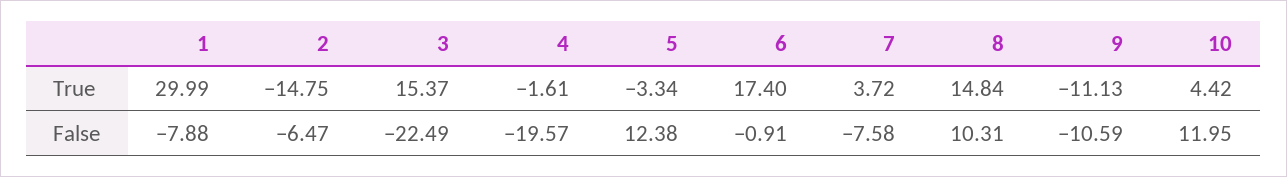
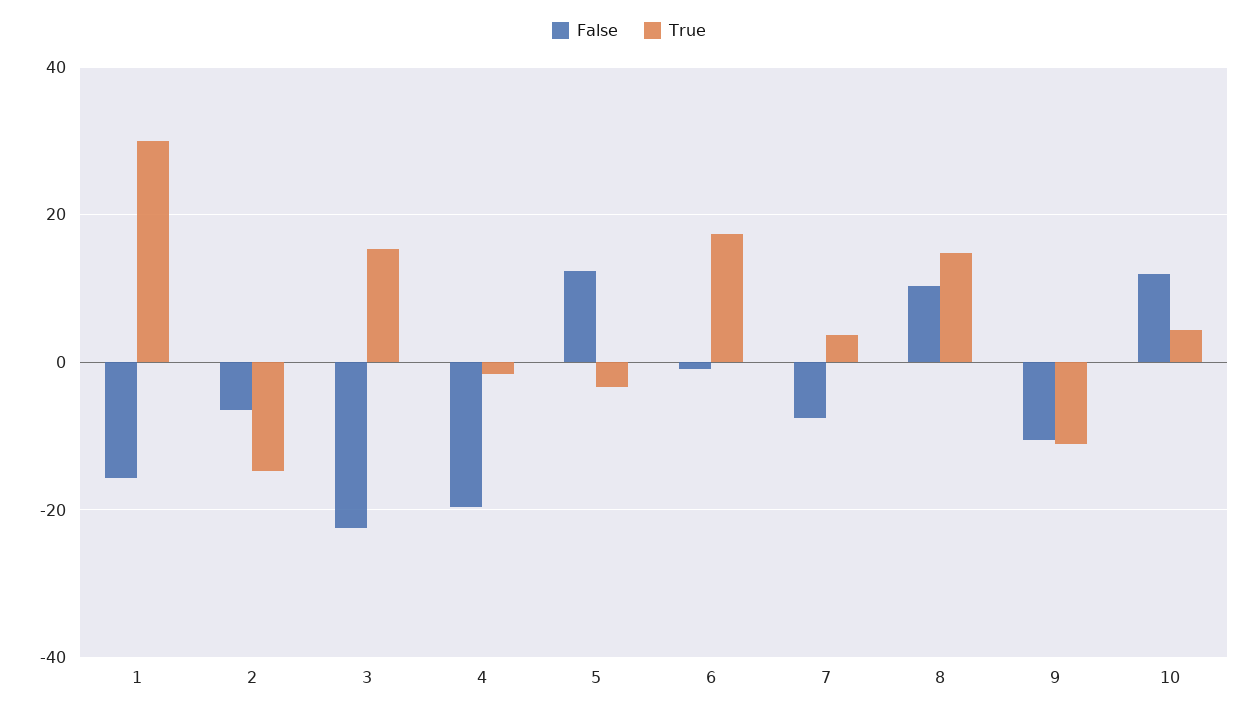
  {
    "True": {
      "1": 29.99,
      "2": -14.75,
      "3": 15.37,
      "4": -1.61,
      "5": -3.34,
      "6": 17.4,
      "7": 3.72,
      "8": 14.84,
      "9": -11.13,
      "10": 4.42
    },
    "False": {
-     "1": -7.88,
+     "1": -16,
      "2": -6.47,
      "3": -22.49,
      "4": -19.57,
      "5": 12.38,
      "6": -0.91,
      "7": -7.58,
      "8": 10.31,
      "9": -10.59,
      "10": 11.95
    }
  }

